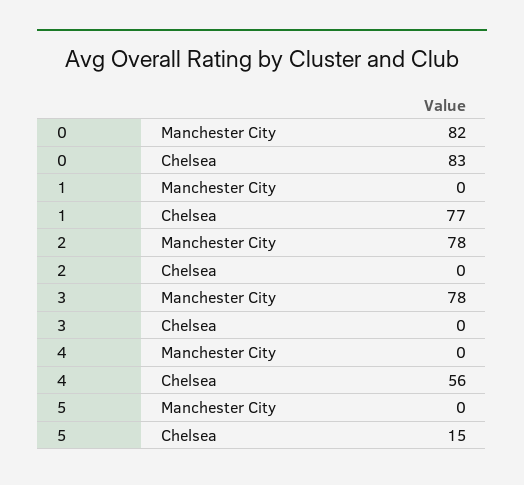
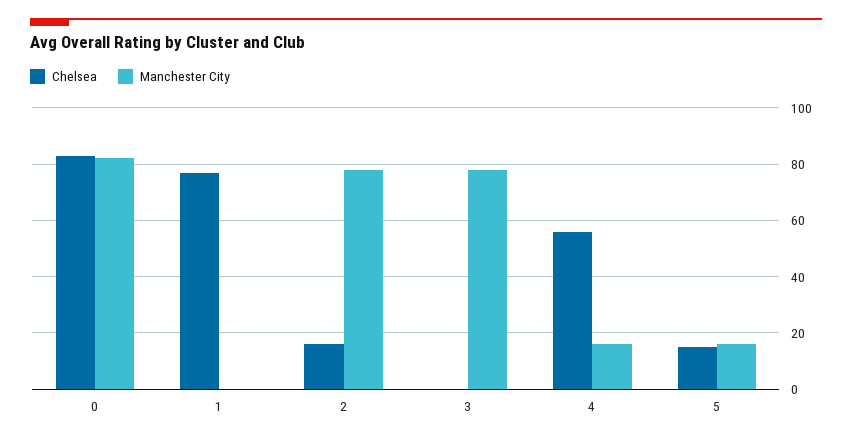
  {
    "Manchester City": {
      "0": 82,
      "1": 0,
      "2": 78,
      "3": 78,
-     "4": 0,
+     "4": 15,
-     "5": 0
+     "5": 15
    },
    "Chelsea": {
      "0": 83,
      "1": 77,
-     "2": 0,
+     "2": 15,
      "3": 0,
      "4": 56,
      "5": 15
    }
  }

